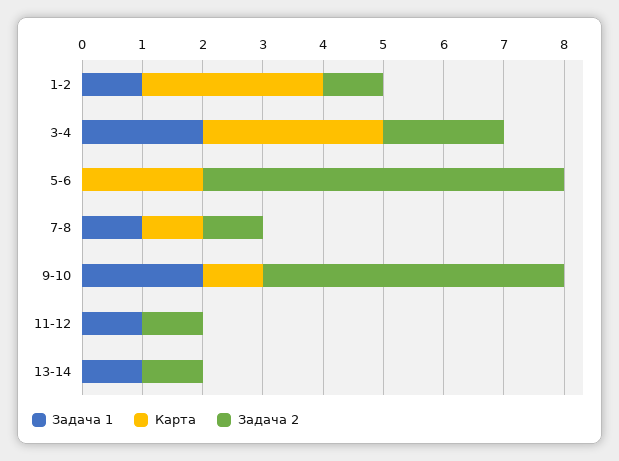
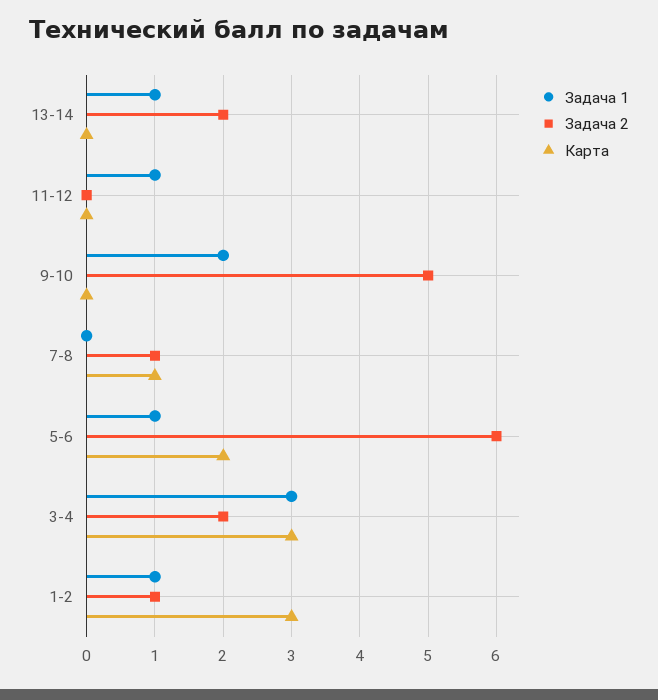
  {
    "Задача 1": {
      "1-2": 1,
-     "3-4": 2,
+     "3-4": 3,
-     "5-6": 0,
+     "5-6": 1,
-     "7-8": 1,
+     "7-8": 0,
      "9-10": 2,
      "11-12": 1,
      "13-14": 1
    },
    "Карта": {
      "1-2": 3,
      "3-4": 3,
      "5-6": 2,
      "7-8": 1,
-     "9-10": 1,
+     "9-10": 0,
      "11-12": 0,
      "13-14": 0
    },
    "Задача 2": {
      "1-2": 1,
      "3-4": 2,
      "5-6": 6,
      "7-8": 1,
      "9-10": 5,
-     "11-12": 1,
+     "11-12": 0,
-     "13-14": 1
+     "13-14": 2
    }
  }

